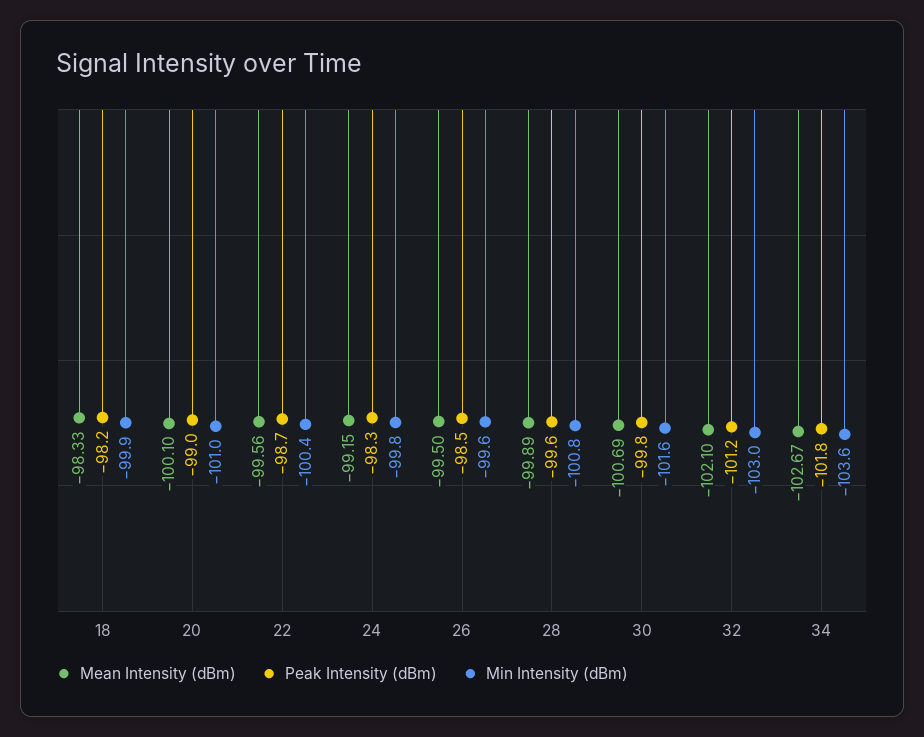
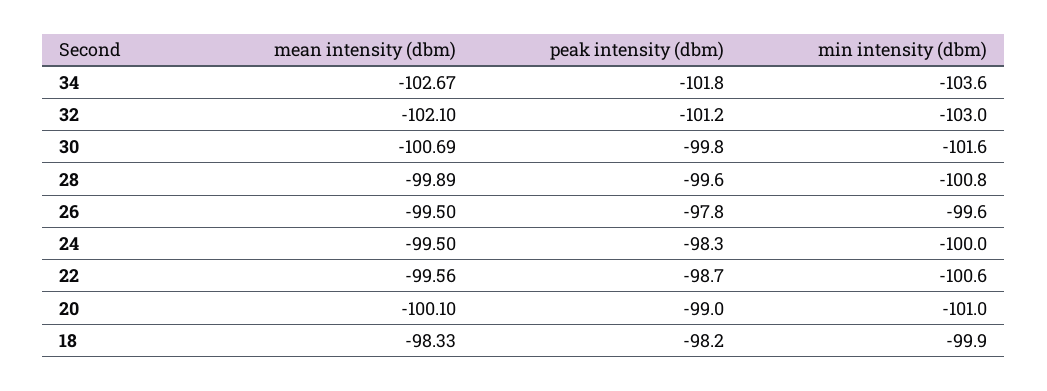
  {
    "Mean Intensity (dBm)": {
      "18": -98.33,
      "20": -100.1,
      "22": -99.56,
-     "24": -99.15,
+     "24": -99.5,
      "26": -99.5,
      "28": -99.89,
      "30": -100.69,
      "32": -102.1,
      "34": -102.67
    },
    "Peak Intensity (dBm)": {
      "18": -98.2,
      "20": -99,
      "22": -98.7,
      "24": -98.3,
-     "26": -98.5,
+     "26": -97.8,
      "28": -99.6,
      "30": -99.8,
      "32": -101.2,
      "34": -101.8
    },
    "Min Intensity (dBm)": {
      "18": -99.9,
      "20": -101,
-     "22": -100.4,
+     "22": -100.6,
-     "24": -99.8,
+     "24": -100,
      "26": -99.6,
      "28": -100.8,
      "30": -101.6,
      "32": -103,
      "34": -103.6
    }
  }

